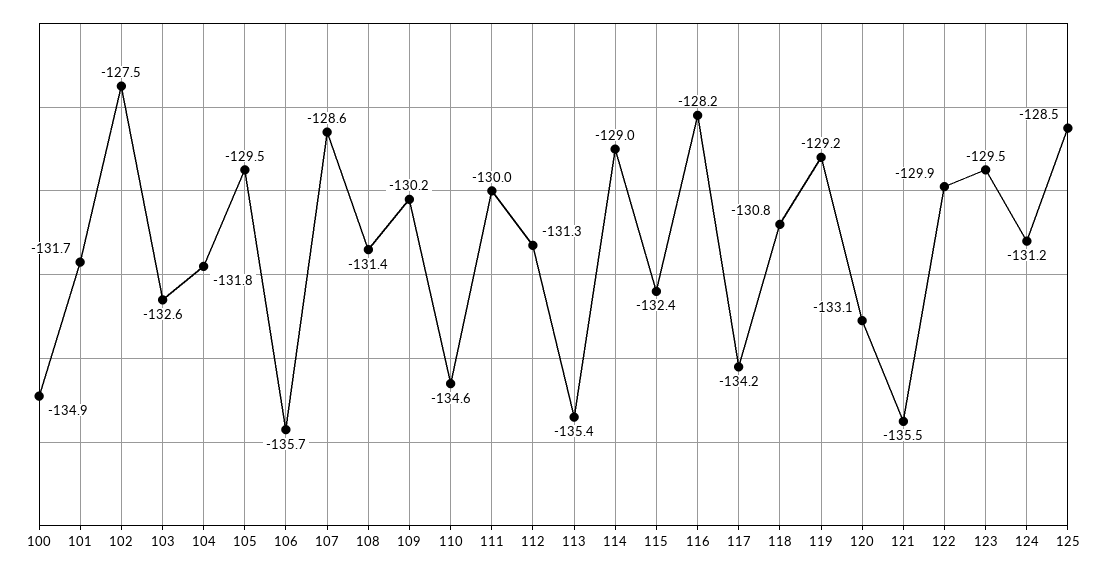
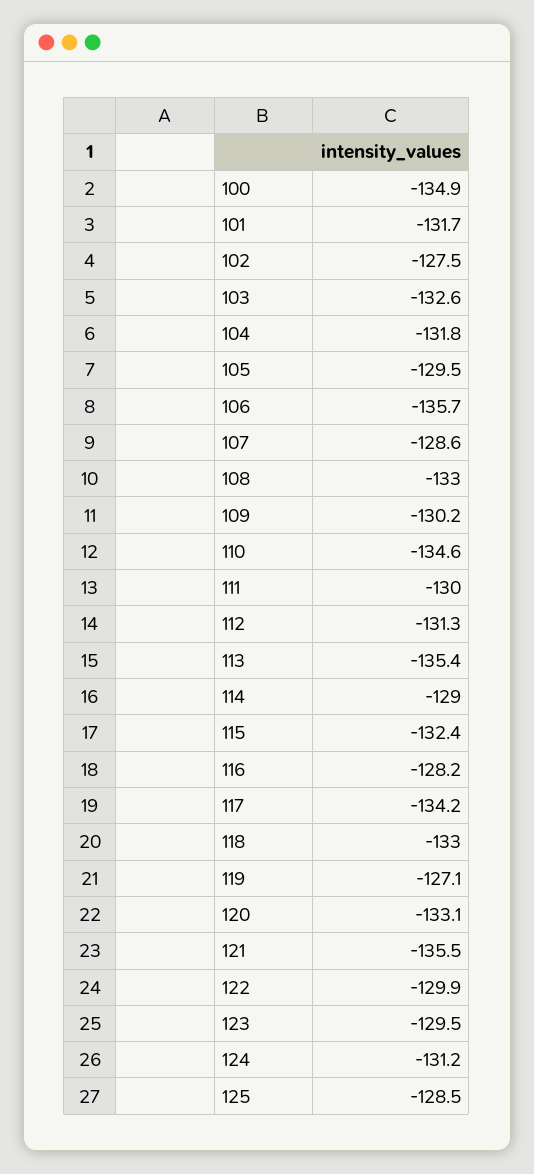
  {
    "100": -134.9,
    "101": -131.7,
    "102": -127.5,
    "103": -132.6,
    "104": -131.8,
    "105": -129.5,
    "106": -135.7,
    "107": -128.6,
-   "108": -131.4,
+   "108": -133,
    "109": -130.2,
    "110": -134.6,
    "111": -130,
    "112": -131.3,
    "113": -135.4,
    "114": -129,
    "115": -132.4,
    "116": -128.2,
    "117": -134.2,
-   "118": -130.8,
+   "118": -133,
-   "119": -129.2,
+   "119": -127.1,
    "120": -133.1,
    "121": -135.5,
    "122": -129.9,
    "123": -129.5,
    "124": -131.2,
    "125": -128.5
  }

